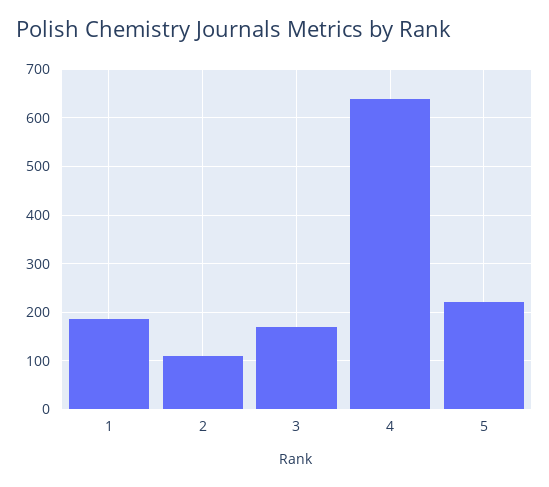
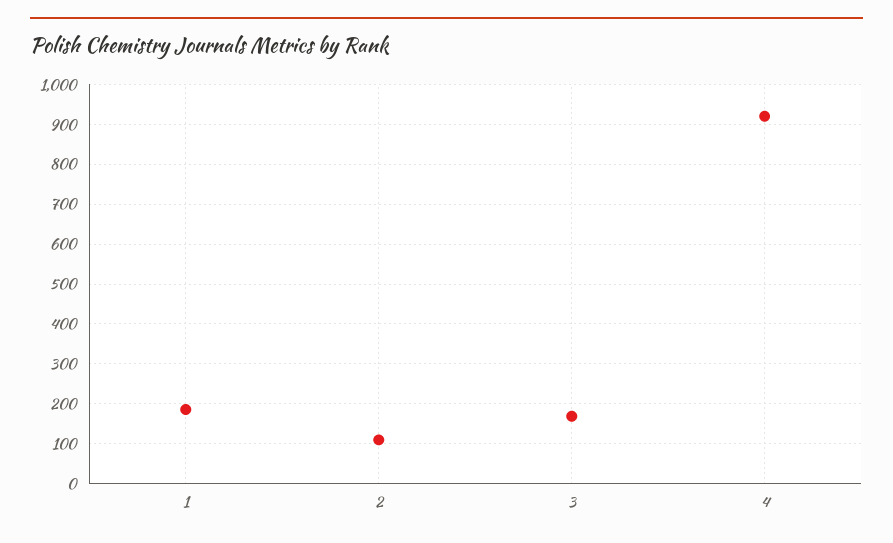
  {
    "1": 180,
    "2": 120,
    "3": 160,
-   "4": 640,
+   "4": 920
-   "5": 220
  }

